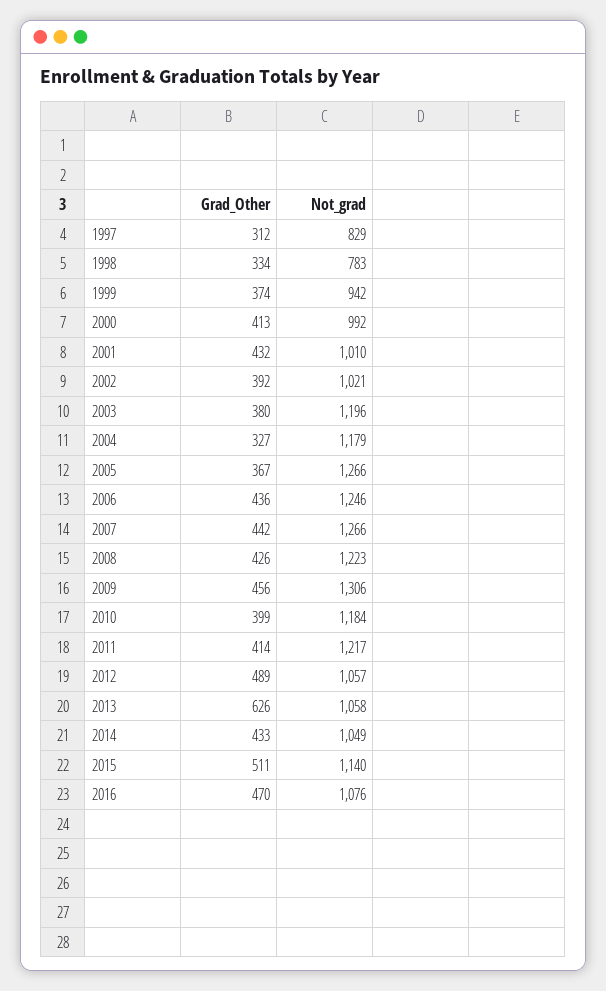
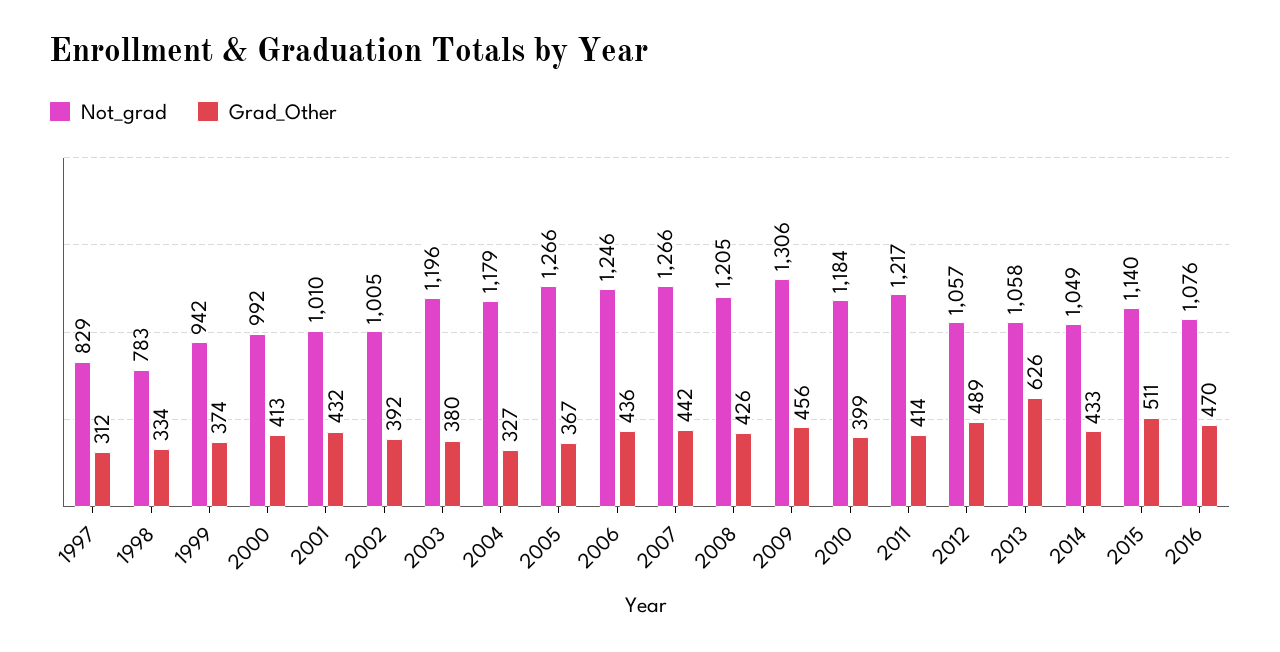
  {
    "Grad_Other": {
      "1997": 312,
      "1998": 334,
      "1999": 374,
      "2000": 413,
      "2001": 432,
      "2002": 392,
      "2003": 380,
      "2004": 327,
      "2005": 367,
      "2006": 436,
      "2007": 442,
      "2008": 426,
      "2009": 456,
      "2010": 399,
      "2011": 414,
      "2012": 489,
      "2013": 626,
      "2014": 433,
      "2015": 511,
      "2016": 470
    },
    "Not_grad": {
      "1997": 829,
      "1998": 783,
      "1999": 942,
      "2000": 992,
      "2001": 1010,
-     "2002": 1021,
+     "2002": 1005,
      "2003": 1196,
      "2004": 1179,
      "2005": 1266,
      "2006": 1246,
      "2007": 1266,
-     "2008": 1223,
+     "2008": 1205,
      "2009": 1306,
      "2010": 1184,
      "2011": 1217,
      "2012": 1057,
      "2013": 1058,
      "2014": 1049,
      "2015": 1140,
      "2016": 1076
    }
  }

